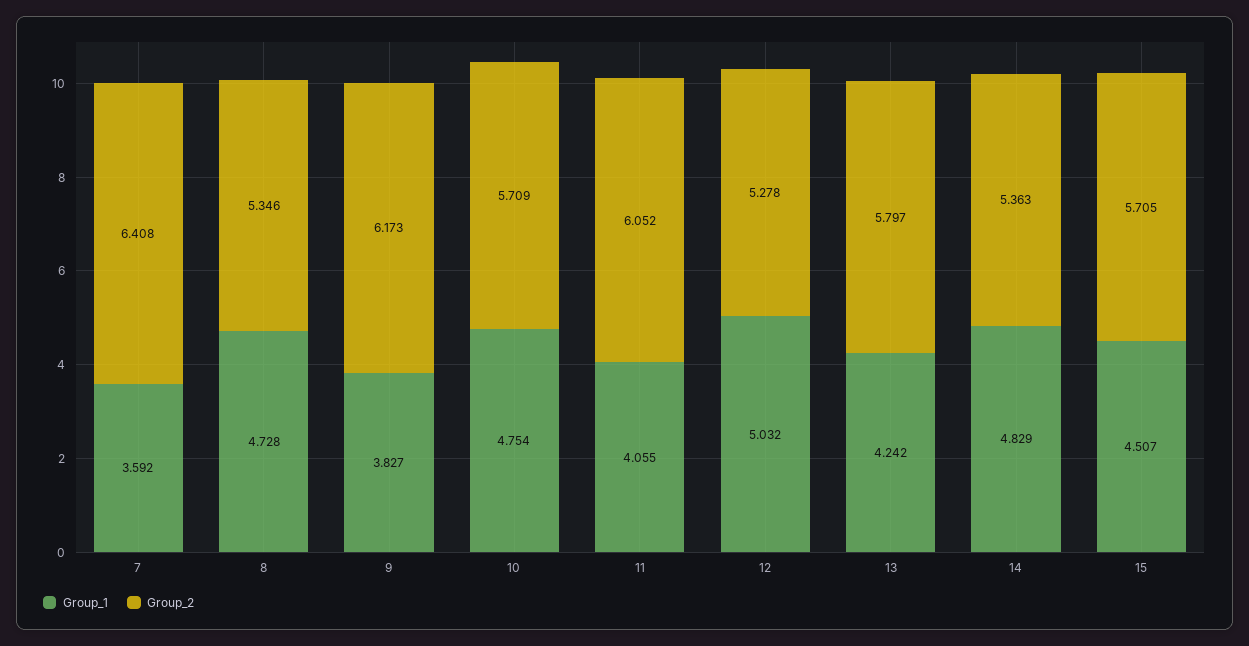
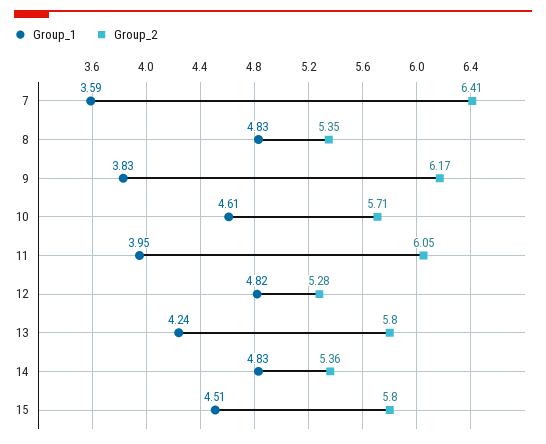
  {
    "Group_1": {
      "7": 3.592,
-     "8": 4.728,
+     "8": 4.83,
      "9": 3.827,
-     "10": 4.754,
+     "10": 4.61,
-     "11": 4.055,
+     "11": 3.95,
-     "12": 5.032,
+     "12": 4.82,
      "13": 4.242,
      "14": 4.829,
      "15": 4.507
    },
    "Group_2": {
      "7": 6.408,
      "8": 5.346,
      "9": 6.173,
      "10": 5.709,
      "11": 6.052,
      "12": 5.278,
      "13": 5.797,
      "14": 5.363,
-     "15": 5.705
+     "15": 5.8
    }
  }

